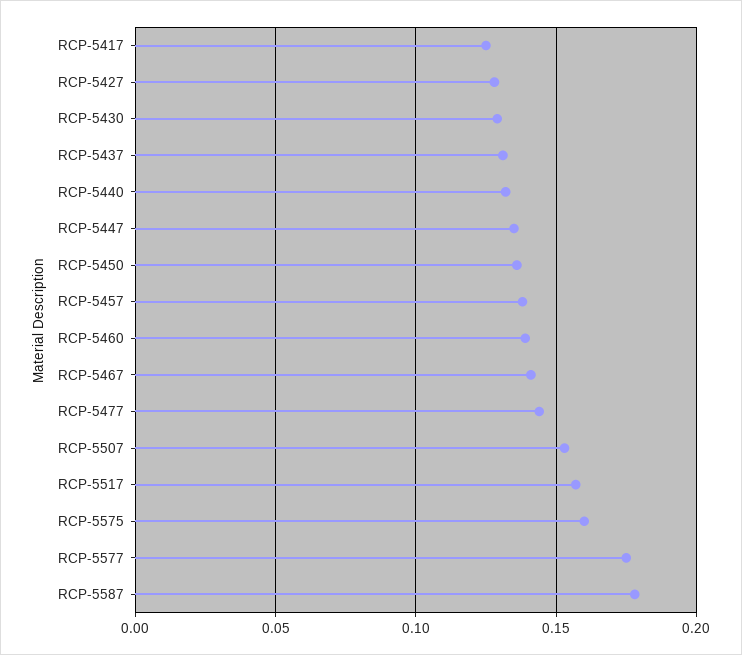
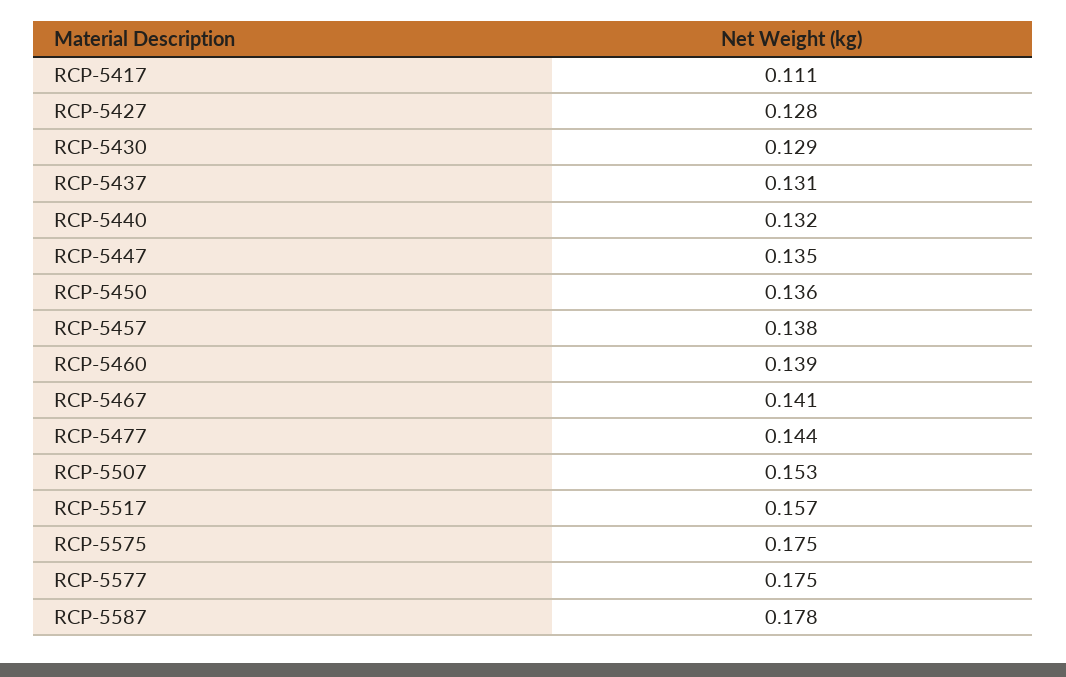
  {
-   "RCP-5417": 0.125,
+   "RCP-5417": 0.111,
    "RCP-5427": 0.128,
    "RCP-5430": 0.129,
    "RCP-5437": 0.131,
    "RCP-5440": 0.132,
    "RCP-5447": 0.135,
    "RCP-5450": 0.136,
    "RCP-5457": 0.138,
    "RCP-5460": 0.139,
    "RCP-5467": 0.141,
    "RCP-5477": 0.144,
    "RCP-5507": 0.153,
    "RCP-5517": 0.157,
-   "RCP-5575": 0.16,
+   "RCP-5575": 0.175,
    "RCP-5577": 0.175,
    "RCP-5587": 0.178
  }

